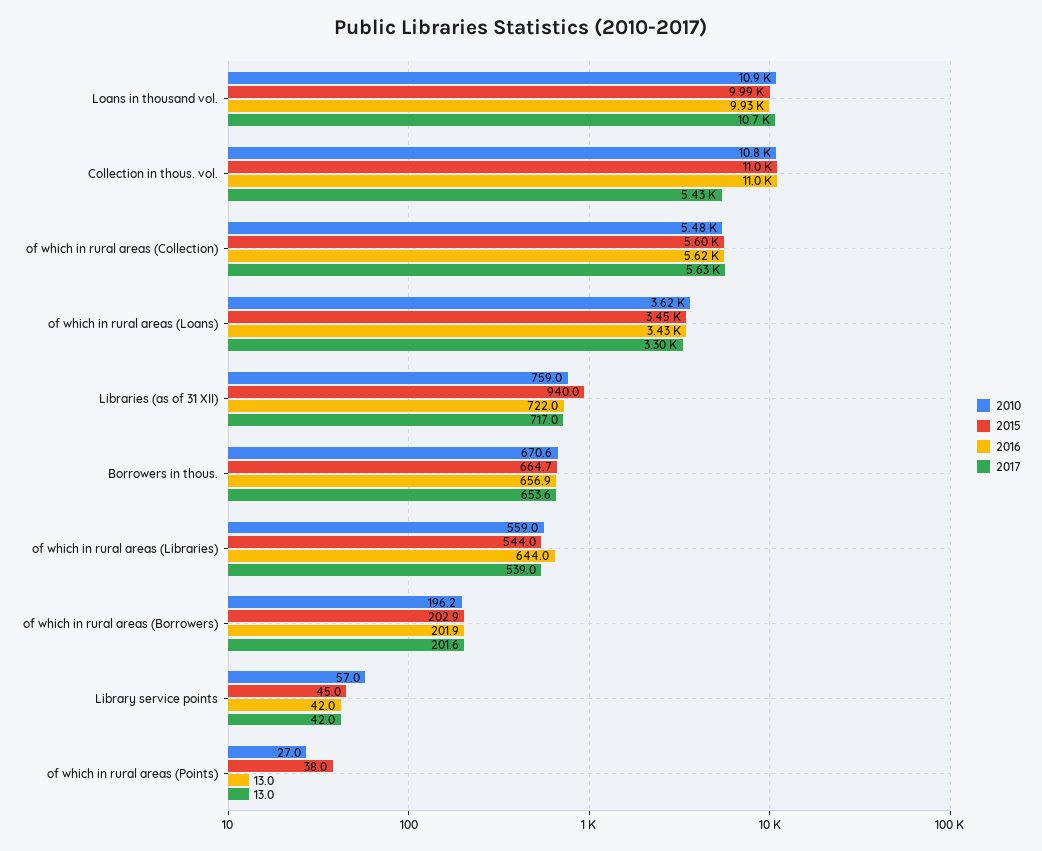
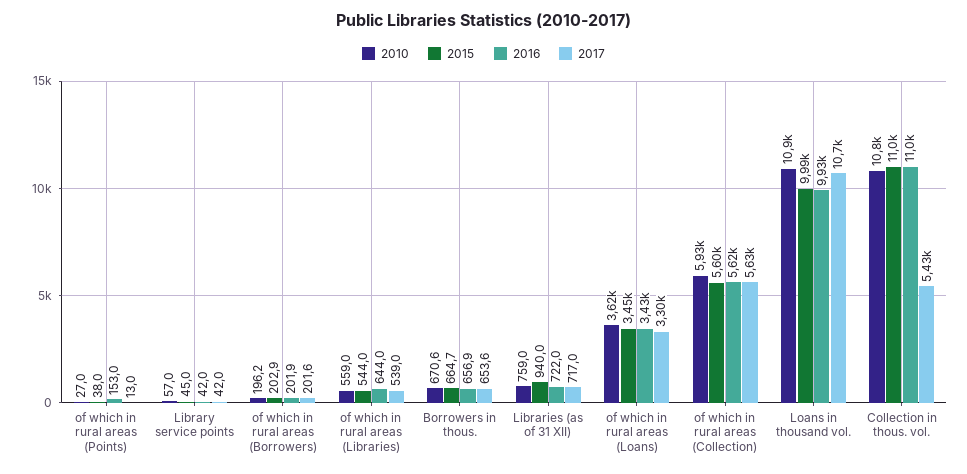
  {
    "2010": {
      "Loans in thousand vol.": 10900,
      "Collection in thous. vol.": 10800,
-     "of which in rural areas (Collection)": 5480,
+     "of which in rural areas (Collection)": 5930,
      "of which in rural areas (Loans)": 3620,
      "Libraries (as of 31 XII)": 759,
      "Borrowers in thous.": 670.6,
      "of which in rural areas (Libraries)": 559,
      "of which in rural areas (Borrowers)": 196.2,
      "Library service points": 57,
      "of which in rural areas (Points)": 27
    },
    "2015": {
      "Loans in thousand vol.": 9990,
      "Collection in thous. vol.": 11000,
      "of which in rural areas (Collection)": 5600,
      "of which in rural areas (Loans)": 3450,
      "Libraries (as of 31 XII)": 940,
      "Borrowers in thous.": 664.7,
      "of which in rural areas (Libraries)": 544,
      "of which in rural areas (Borrowers)": 202.9,
      "Library service points": 45,
      "of which in rural areas (Points)": 38
    },
    "2016": {
      "Loans in thousand vol.": 9930,
      "Collection in thous. vol.": 11000,
      "of which in rural areas (Collection)": 5620,
      "of which in rural areas (Loans)": 3430,
      "Libraries (as of 31 XII)": 722,
      "Borrowers in thous.": 656.9,
      "of which in rural areas (Libraries)": 644,
      "of which in rural areas (Borrowers)": 201.9,
      "Library service points": 42,
-     "of which in rural areas (Points)": 13
+     "of which in rural areas (Points)": 153
    },
    "2017": {
      "Loans in thousand vol.": 10700,
      "Collection in thous. vol.": 5430,
      "of which in rural areas (Collection)": 5630,
      "of which in rural areas (Loans)": 3300,
      "Libraries (as of 31 XII)": 717,
      "Borrowers in thous.": 653.6,
      "of which in rural areas (Libraries)": 539,
      "of which in rural areas (Borrowers)": 201.6,
      "Library service points": 42,
      "of which in rural areas (Points)": 13
    }
  }

